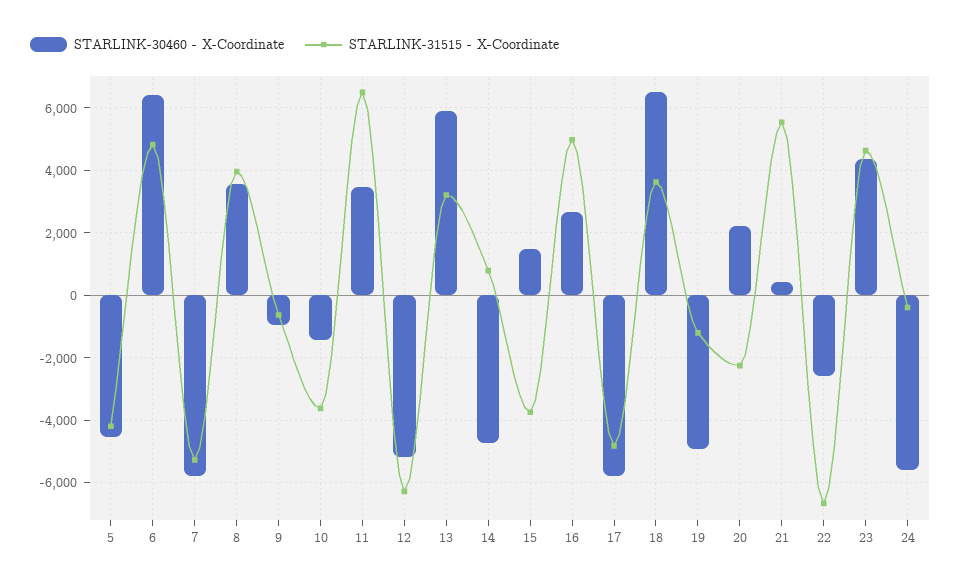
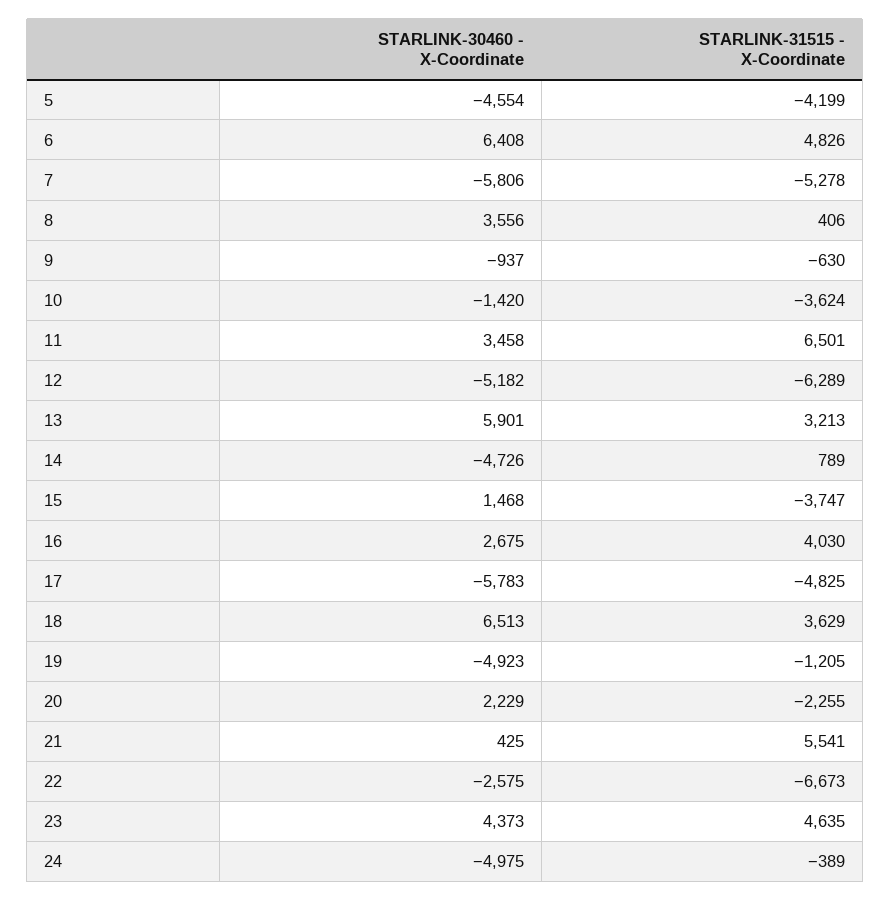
  {
    "STARLINK-30460 - X-Coordinate": {
      "5": -4554,
      "6": 6408,
      "7": -5806,
      "8": 3556,
      "9": -937,
      "10": -1420,
      "11": 3458,
      "12": -5182,
      "13": 5901,
      "14": -4726,
      "15": 1468,
      "16": 2675,
      "17": -5783,
      "18": 6513,
      "19": -4923,
      "20": 2229,
      "21": 425,
      "22": -2575,
      "23": 4373,
-     "24": -5600
+     "24": -4975
    },
    "STARLINK-31515 - X-Coordinate": {
      "5": -4199,
      "6": 4826,
      "7": -5278,
-     "8": 4000,
+     "8": 406,
      "9": -630,
      "10": -3624,
      "11": 6501,
      "12": -6289,
      "13": 3213,
      "14": 789,
      "15": -3747,
-     "16": 5000,
+     "16": 4030,
      "17": -4825,
      "18": 3629,
      "19": -1205,
      "20": -2255,
      "21": 5541,
      "22": -6673,
      "23": 4635,
      "24": -389
    }
  }

